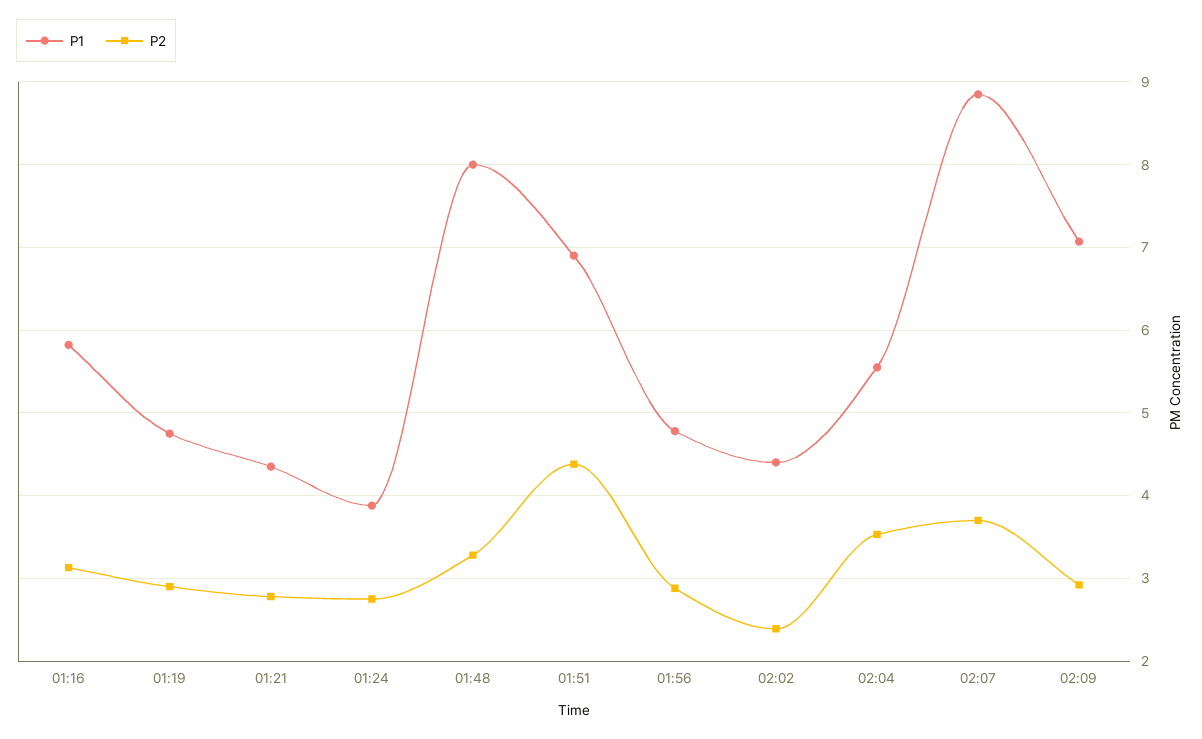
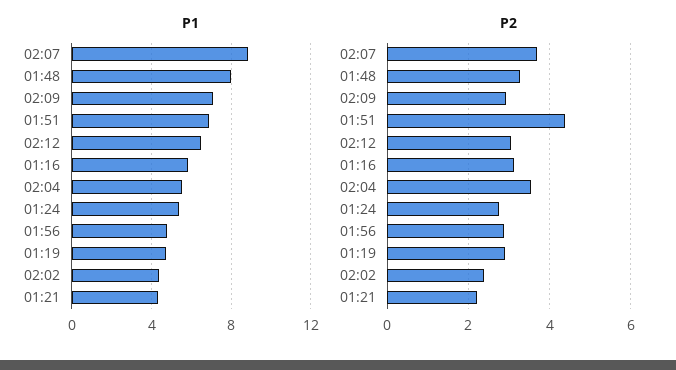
  {
    "P1": {
      "01:16": 5.8,
      "01:19": 4.8,
      "01:21": 4.4,
-     "01:24": 3.9,
+     "01:24": 5.5,
      "01:48": 8,
      "01:51": 6.9,
      "01:56": 4.8,
      "02:02": 4.4,
      "02:04": 5.6,
      "02:07": 8.9,
-     "02:09": 7.1
+     "02:09": 7.1,
+     "02:12": 6.5
    },
    "P2": {
      "01:16": 3.1,
      "01:19": 2.9,
-     "01:21": 2.8,
+     "01:21": 2.2,
      "01:24": 2.8,
      "01:48": 3.3,
      "01:51": 4.4,
      "01:56": 2.9,
      "02:02": 2.4,
      "02:04": 3.5,
      "02:07": 3.7,
-     "02:09": 2.9
+     "02:09": 2.9,
+     "02:12": 3
    }
  }

